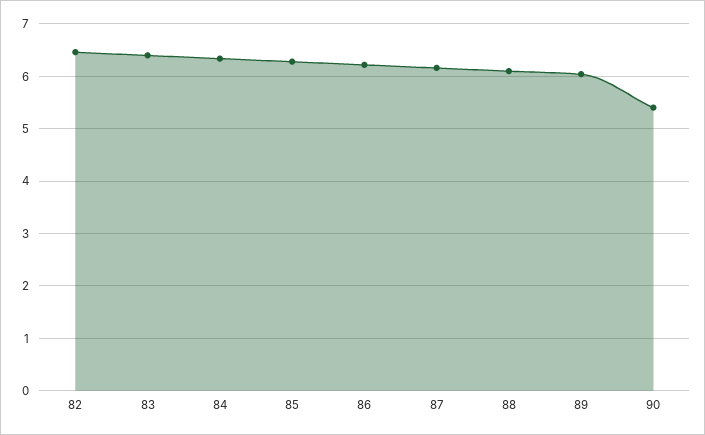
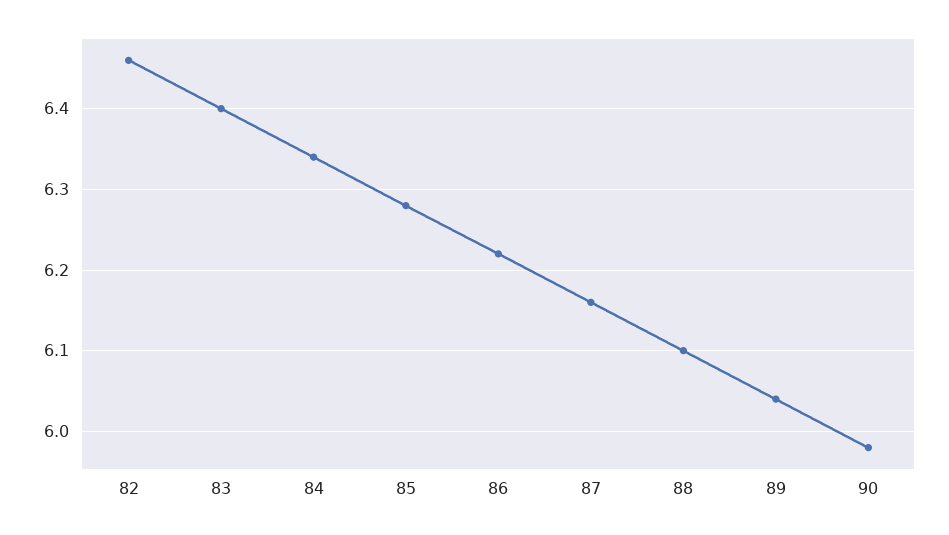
  {
    "82": 6.46,
    "83": 6.4,
    "84": 6.34,
    "85": 6.28,
    "86": 6.22,
    "87": 6.16,
    "88": 6.1,
    "89": 6.04,
-   "90": 5.4
+   "90": 5.98
  }

